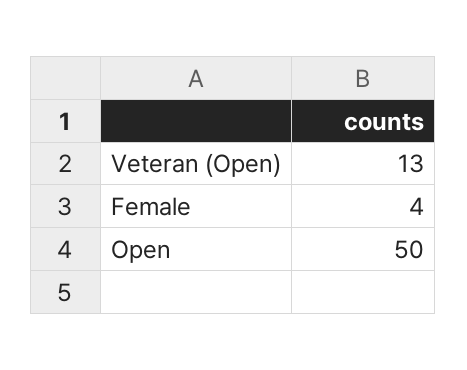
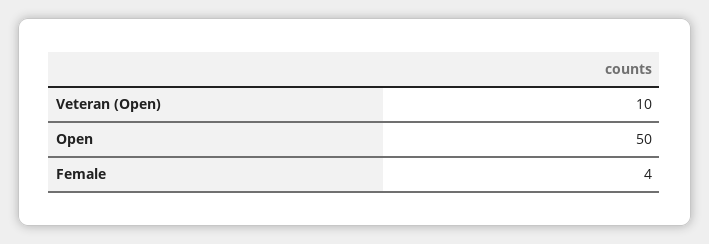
  {
-   "Veteran (Open)": 13,
+   "Veteran (Open)": 10,
    "Female": 4,
    "Open": 50
  }

